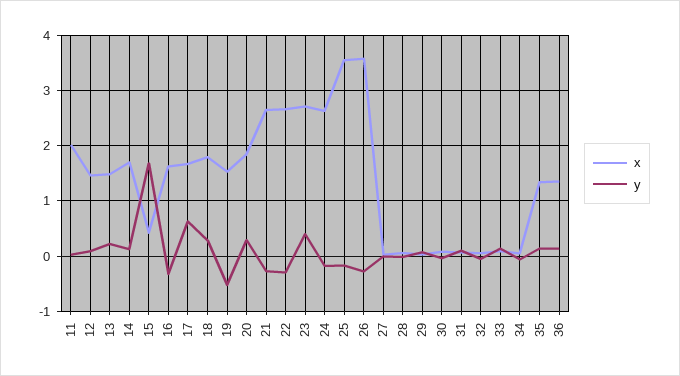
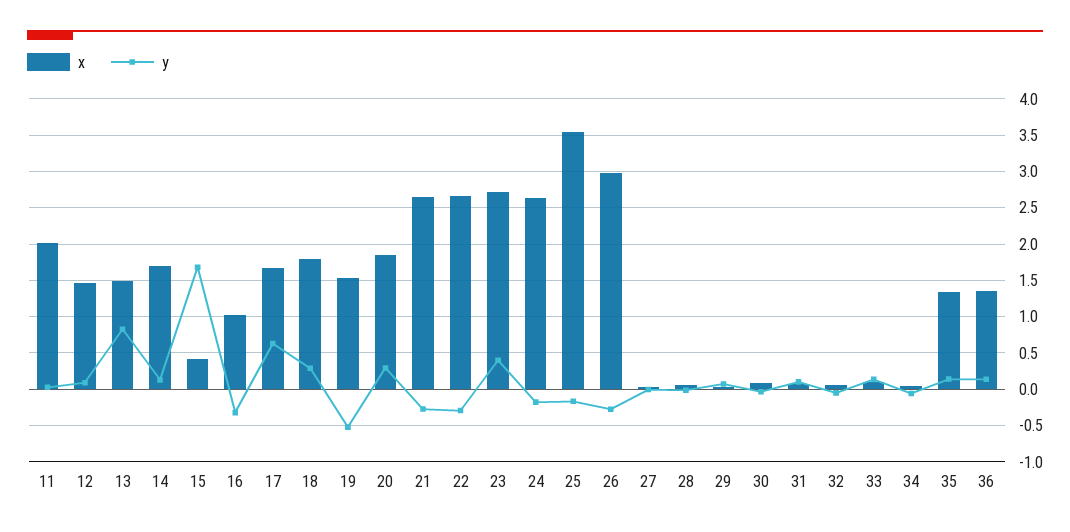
  {
    "x": {
      "11": 2,
      "12": 1.5,
      "13": 1.5,
      "14": 1.7,
      "15": 0.4,
-     "16": 1.6,
+     "16": 1,
      "17": 1.7,
      "18": 1.8,
      "19": 1.5,
      "20": 1.8,
      "21": 2.6,
      "22": 2.7,
      "23": 2.7,
      "24": 2.6,
      "25": 3.5,
-     "26": 3.6,
+     "26": 3,
      "27": 0,
      "28": 0.1,
      "29": 0,
      "30": 0.1,
      "31": 0.1,
      "32": 0.1,
      "33": 0.1,
      "34": 0.1,
      "35": 1.3,
      "36": 1.4
    },
    "y": {
      "11": 0,
      "12": 0.1,
-     "13": 0.2,
+     "13": 0.8,
      "14": 0.1,
      "15": 1.7,
      "16": -0.3,
      "17": 0.6,
      "18": 0.3,
      "19": -0.5,
      "20": 0.3,
      "21": -0.3,
      "22": -0.3,
      "23": 0.4,
      "24": -0.2,
      "25": -0.2,
      "26": -0.3,
      "27": 0,
      "28": 0,
      "29": 0.1,
      "30": 0,
      "31": 0.1,
      "32": -0.1,
      "33": 0.1,
      "34": -0.1,
      "35": 0.1,
      "36": 0.1
    }
  }

